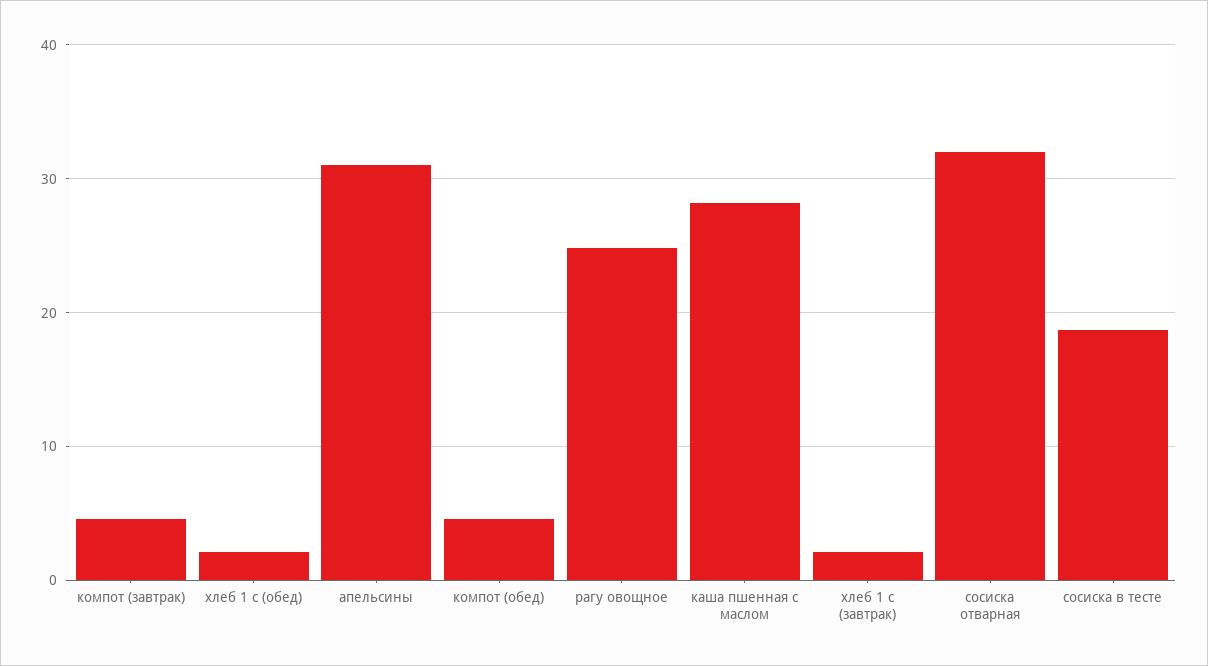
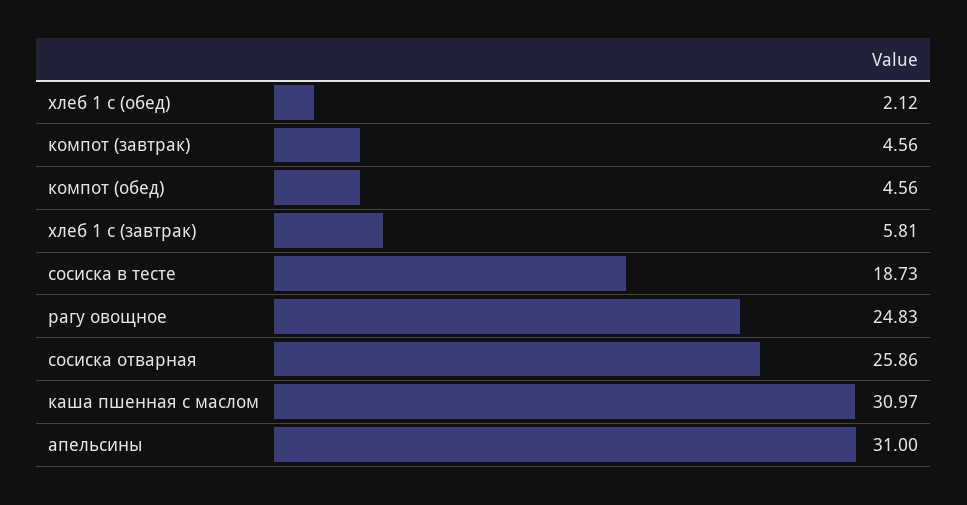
  {
    "компот (завтрак)": 4.56,
    "хлеб 1 с (обед)": 2.12,
    "апельсины": 31,
    "компот (обед)": 4.56,
    "рагу овощное": 24.83,
-   "каша пшенная с маслом": 28,
+   "каша пшенная с маслом": 30.97,
-   "хлеб 1 с (завтрак)": 2,
+   "хлеб 1 с (завтрак)": 5.81,
-   "сосиска отварная": 32,
+   "сосиска отварная": 25.86,
    "сосиска в тесте": 18.73
  }

